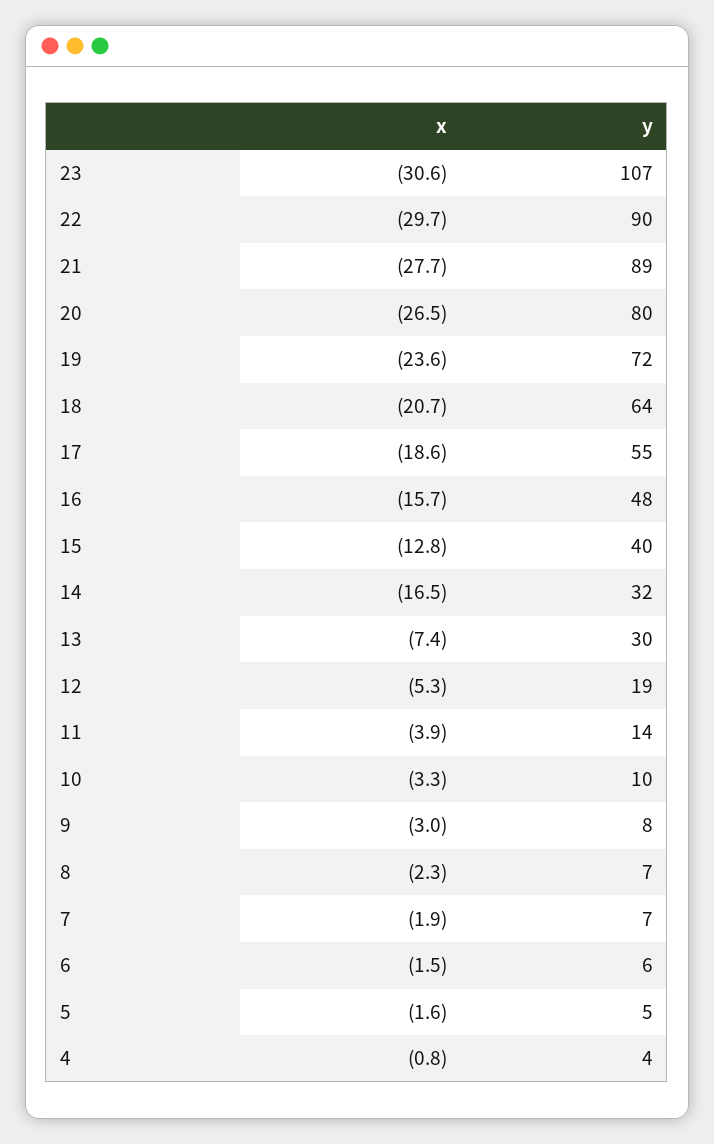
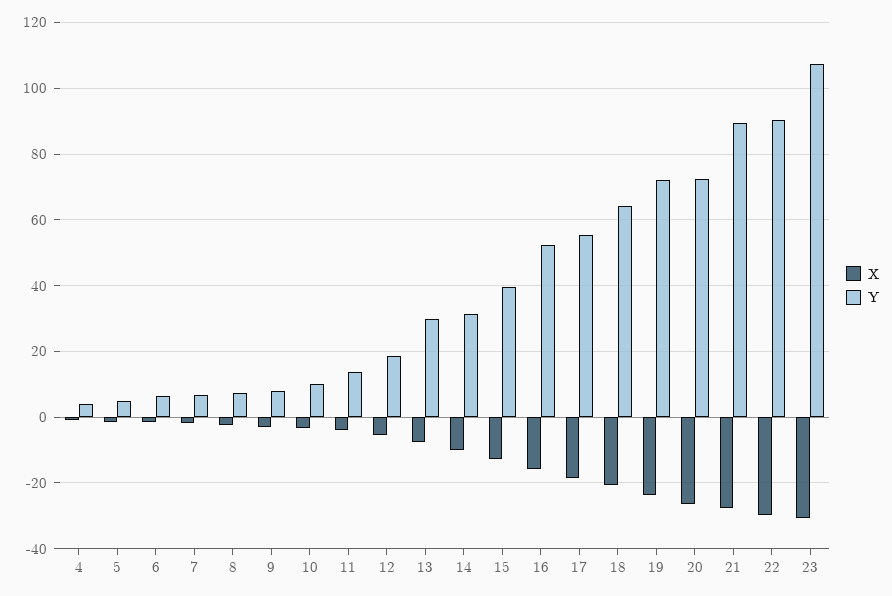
  {
    "x": {
      "23": -30.6,
      "22": -29.7,
      "21": -27.7,
      "20": -26.5,
      "19": -23.6,
      "18": -20.7,
      "17": -18.6,
      "16": -15.7,
      "15": -12.8,
-     "14": -16.5,
+     "14": -10,
      "13": -7.4,
      "12": -5.3,
      "11": -3.9,
      "10": -3.3,
      "9": -3,
      "8": -2.3,
      "7": -1.9,
      "6": -1.5,
      "5": -1.6,
      "4": -0.8
    },
    "y": {
      "23": 107,
      "22": 90,
      "21": 89,
-     "20": 80,
+     "20": 72,
      "19": 72,
      "18": 64,
      "17": 55,
-     "16": 48,
+     "16": 52,
      "15": 40,
      "14": 32,
      "13": 30,
      "12": 19,
      "11": 14,
      "10": 10,
      "9": 8,
      "8": 7,
      "7": 7,
      "6": 6,
      "5": 5,
      "4": 4
    }
  }

